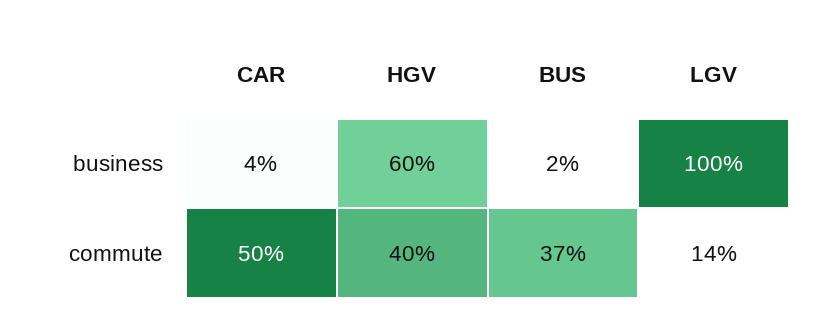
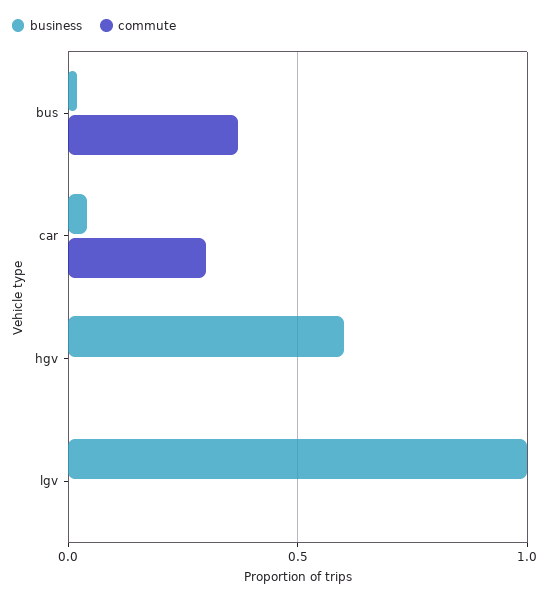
  {
    "business": {
      "CAR": 0.04,
      "HGV": 0.6,
      "BUS": 0.02,
      "LGV": 1
    },
    "commute": {
-     "CAR": 0.5,
+     "CAR": 0.3,
-     "HGV": 0.4,
+     "HGV": 0,
      "BUS": 0.37,
-     "LGV": 0.14
+     "LGV": 0
    }
  }

